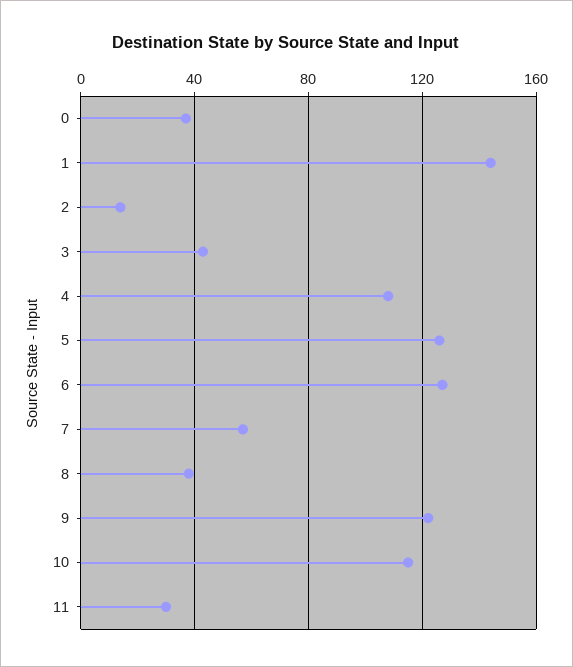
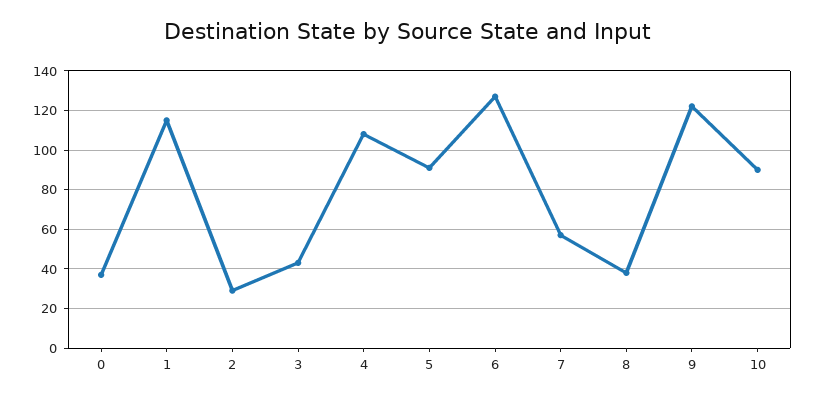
  {
    "0": 35,
-   "1": 145,
+   "1": 115,
-   "2": 15,
+   "2": 30,
    "3": 45,
    "4": 110,
-   "5": 125,
+   "5": 90,
    "6": 125,
    "7": 55,
    "8": 40,
    "9": 120,
-   "10": 115,
+   "10": 90
-   "11": 30
  }

